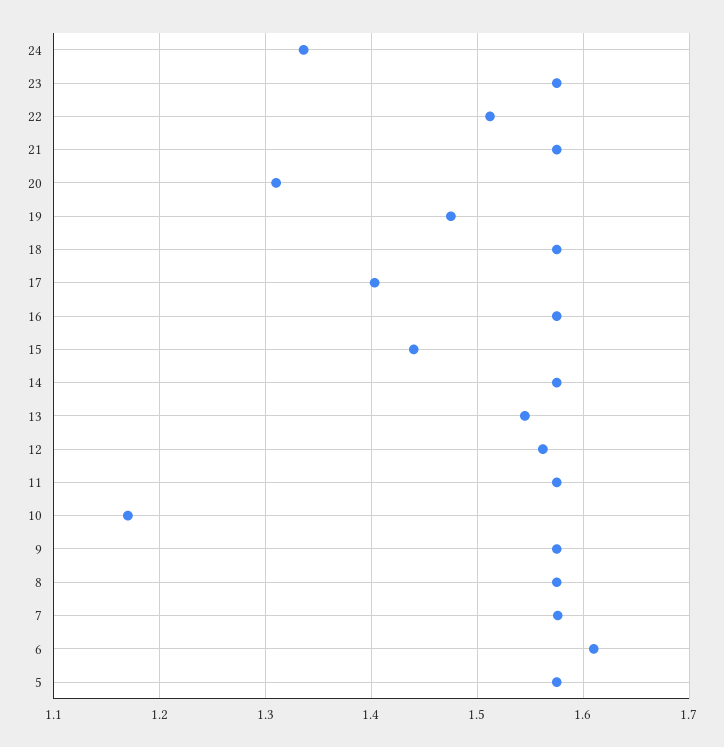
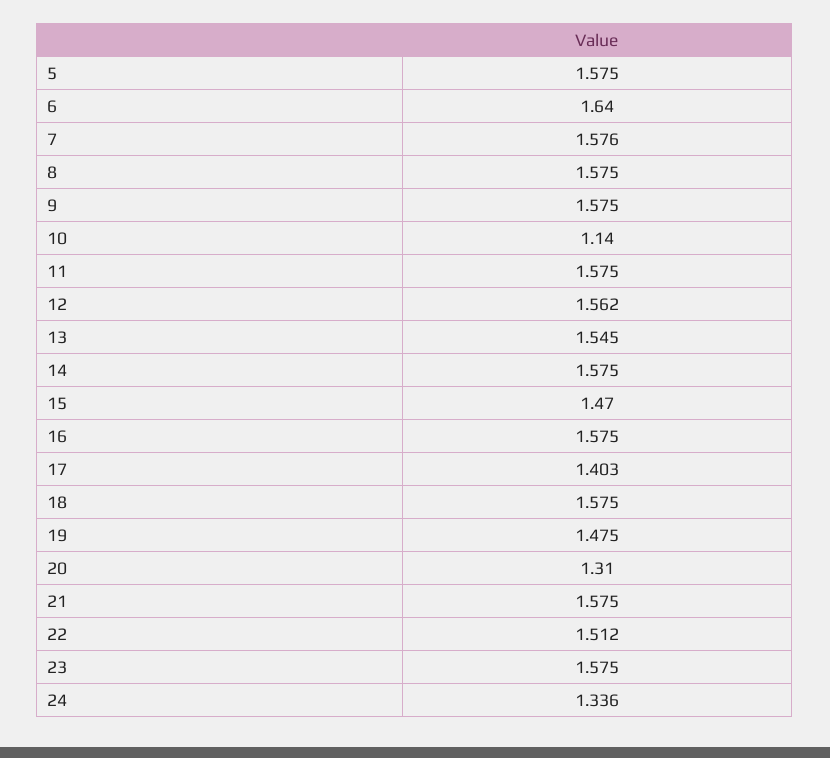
  {
    "24": 1.336,
    "23": 1.575,
    "22": 1.512,
    "21": 1.575,
    "20": 1.31,
    "19": 1.475,
    "18": 1.575,
    "17": 1.403,
    "16": 1.575,
-   "15": 1.44,
+   "15": 1.47,
    "14": 1.575,
    "13": 1.545,
    "12": 1.562,
    "11": 1.575,
-   "10": 1.17,
+   "10": 1.14,
    "9": 1.575,
    "8": 1.575,
    "7": 1.576,
-   "6": 1.61,
+   "6": 1.64,
    "5": 1.575
  }

